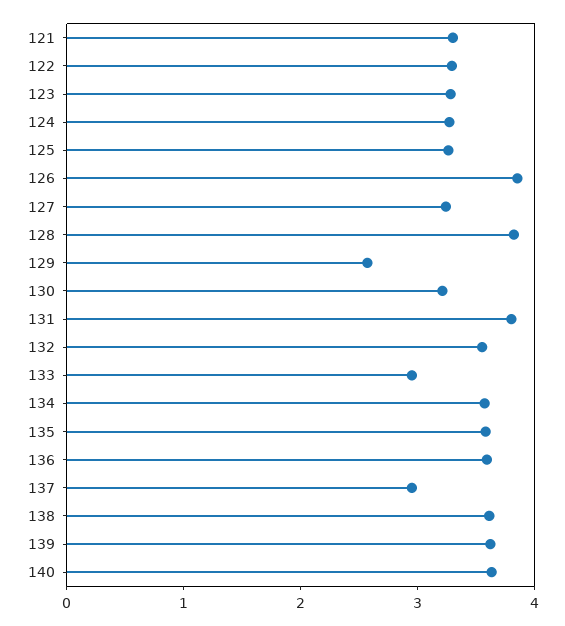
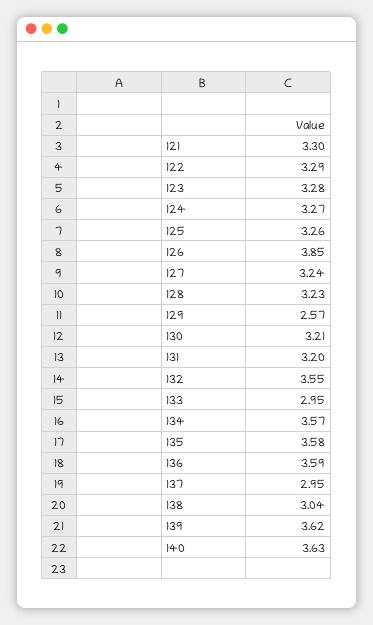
  {
    "121": 3.3,
    "122": 3.29,
    "123": 3.28,
    "124": 3.27,
    "125": 3.26,
    "126": 3.85,
    "127": 3.24,
-   "128": 3.8,
+   "128": 3.23,
    "129": 2.57,
    "130": 3.21,
-   "131": 3.8,
+   "131": 3.2,
    "132": 3.55,
    "133": 2.95,
    "134": 3.57,
    "135": 3.58,
    "136": 3.59,
    "137": 2.95,
-   "138": 3.6,
+   "138": 3.04,
    "139": 3.62,
    "140": 3.63
  }

